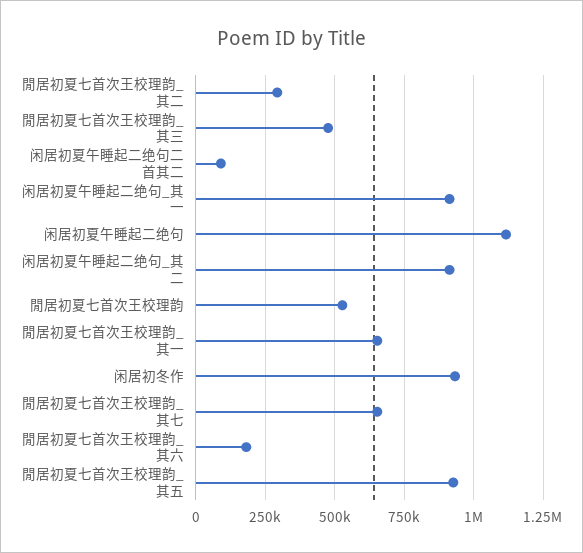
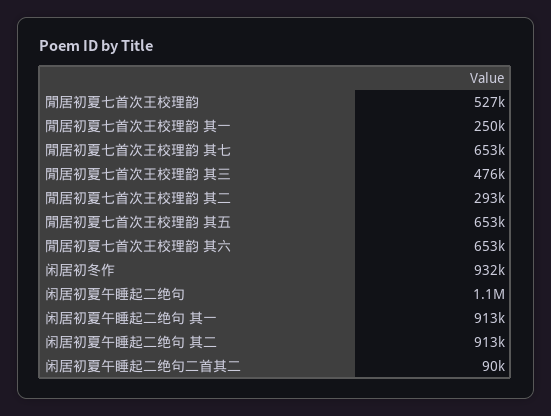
  {
    "閒居初夏七首次王校理韵_其二": 293000,
    "閒居初夏七首次王校理韵_其三": 476000,
    "闲居初夏午睡起二绝句二首其二": 90000,
    "闲居初夏午睡起二绝句_其一": 913000,
    "闲居初夏午睡起二绝句": 1100000,
    "闲居初夏午睡起二绝句_其二": 913000,
    "閒居初夏七首次王校理韵": 527000,
-   "閒居初夏七首次王校理韵_其一": 650000,
+   "閒居初夏七首次王校理韵_其一": 250000,
    "闲居初冬作": 932000,
    "閒居初夏七首次王校理韵_其七": 653000,
-   "閒居初夏七首次王校理韵_其六": 175000,
+   "閒居初夏七首次王校理韵_其六": 653000,
-   "閒居初夏七首次王校理韵_其五": 925000
+   "閒居初夏七首次王校理韵_其五": 653000
  }

